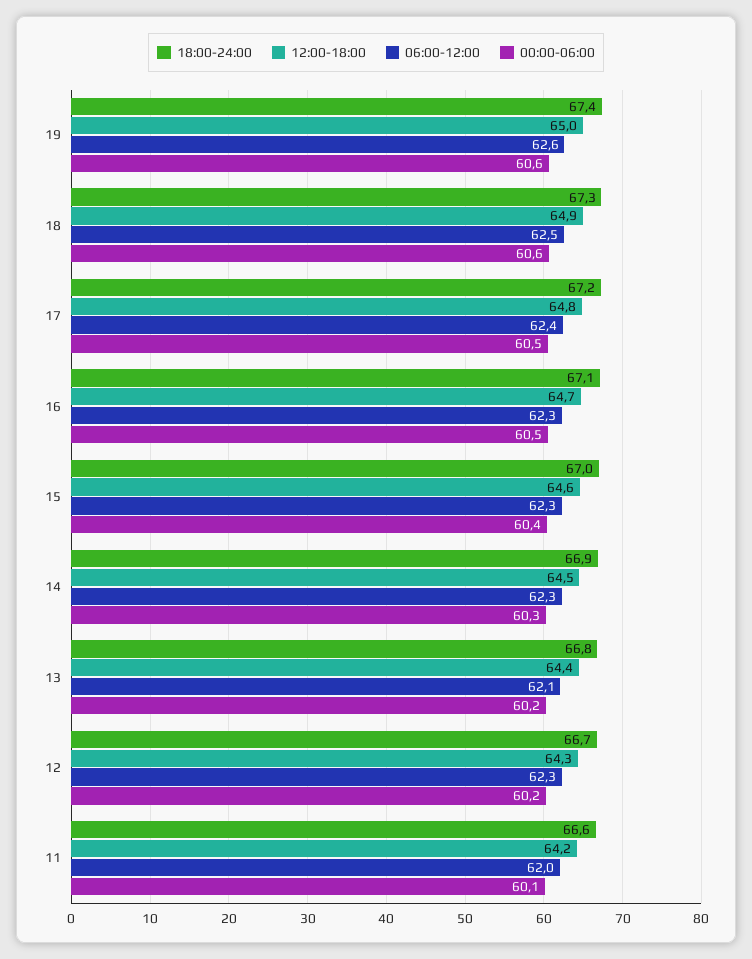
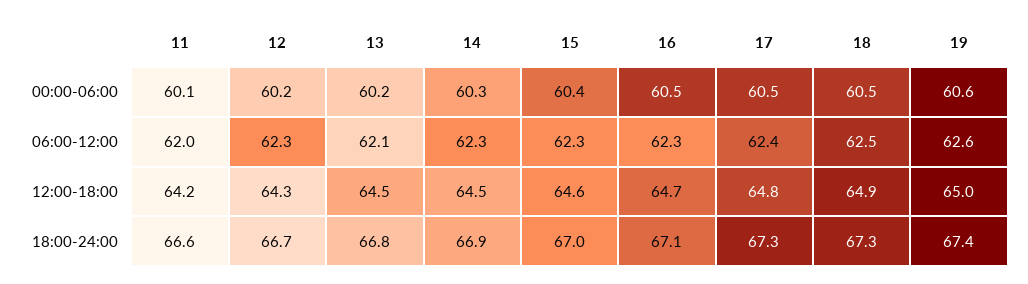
  {
    "18:00-24:00": {
      "19": 67.4,
      "18": 67.3,
-     "17": 67.2,
+     "17": 67.3,
      "16": 67.1,
      "15": 67,
      "14": 66.9,
      "13": 66.8,
      "12": 66.7,
      "11": 66.6
    },
    "12:00-18:00": {
      "19": 65,
      "18": 64.9,
      "17": 64.8,
      "16": 64.7,
      "15": 64.6,
      "14": 64.5,
-     "13": 64.4,
+     "13": 64.5,
      "12": 64.3,
      "11": 64.2
    },
    "06:00-12:00": {
      "19": 62.6,
      "18": 62.5,
      "17": 62.4,
      "16": 62.3,
      "15": 62.3,
      "14": 62.3,
      "13": 62.1,
      "12": 62.3,
      "11": 62
    },
    "00:00-06:00": {
      "19": 60.6,
-     "18": 60.6,
+     "18": 60.5,
      "17": 60.5,
      "16": 60.5,
      "15": 60.4,
      "14": 60.3,
      "13": 60.2,
      "12": 60.2,
      "11": 60.1
    }
  }

